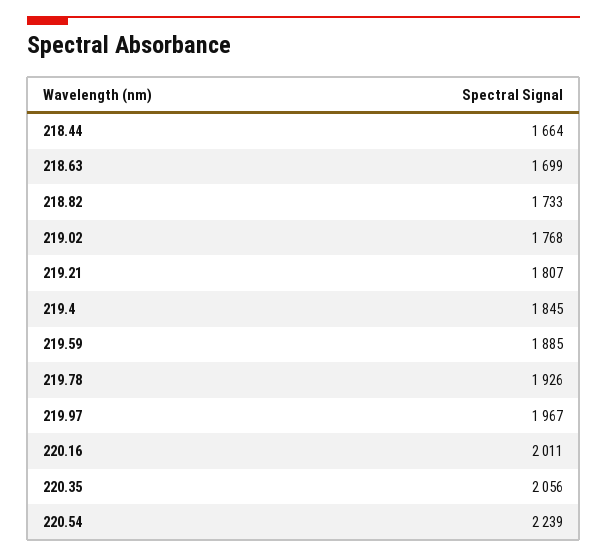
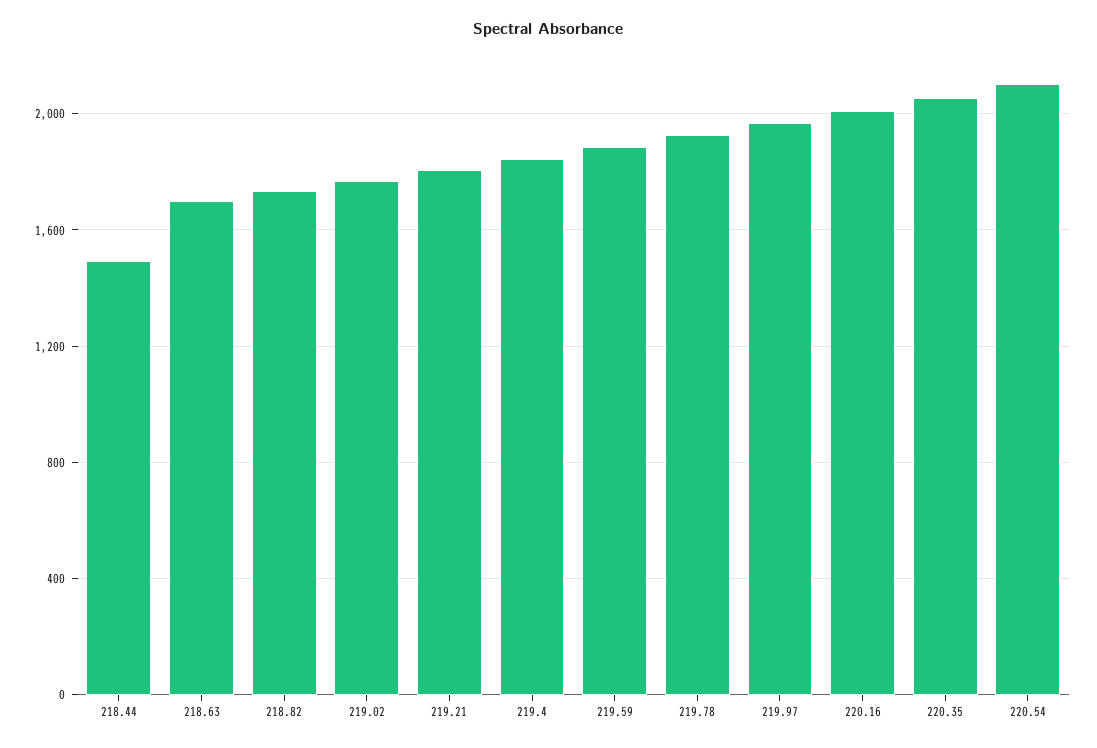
  {
-   "218.44": 1664,
+   "218.44": 1500,
    "218.63": 1699,
    "218.82": 1733,
    "219.02": 1768,
    "219.21": 1807,
    "219.4": 1845,
    "219.59": 1885,
    "219.78": 1926,
    "219.97": 1967,
    "220.16": 2011,
    "220.35": 2056,
-   "220.54": 2239
+   "220.54": 2100
  }

